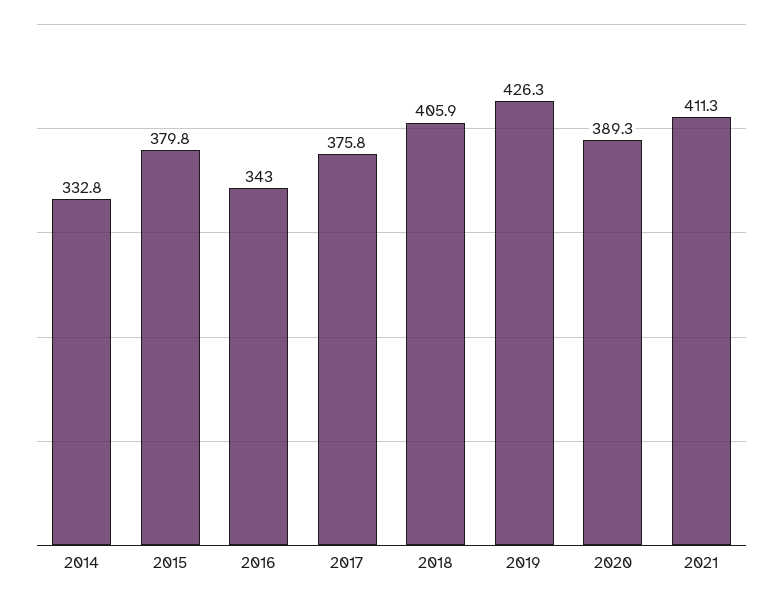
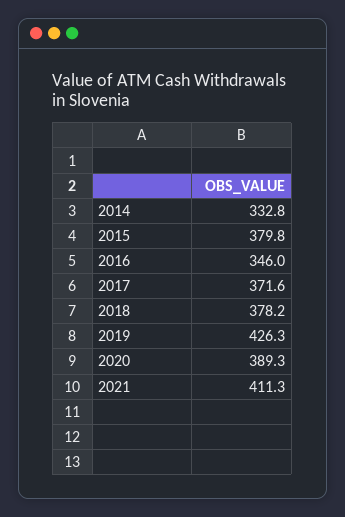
  {
    "2014": 332.8,
    "2015": 379.8,
-   "2016": 343,
+   "2016": 346,
-   "2017": 375.8,
+   "2017": 371.6,
-   "2018": 405.9,
+   "2018": 378.2,
    "2019": 426.3,
    "2020": 389.3,
    "2021": 411.3
  }

